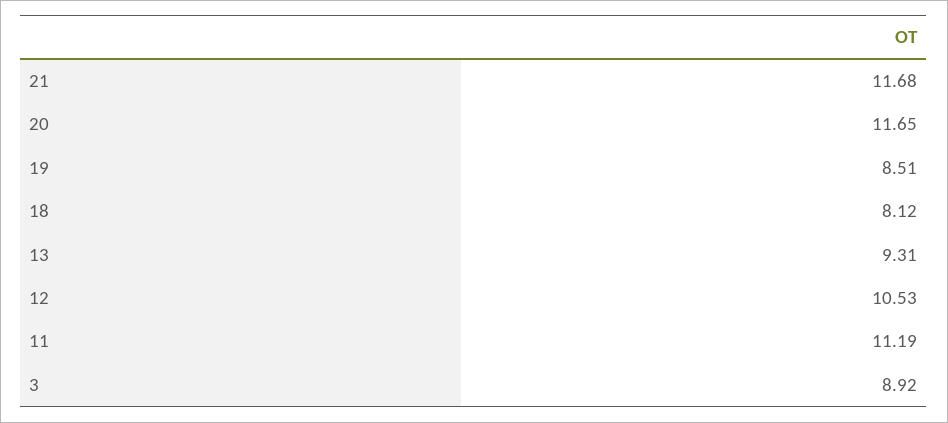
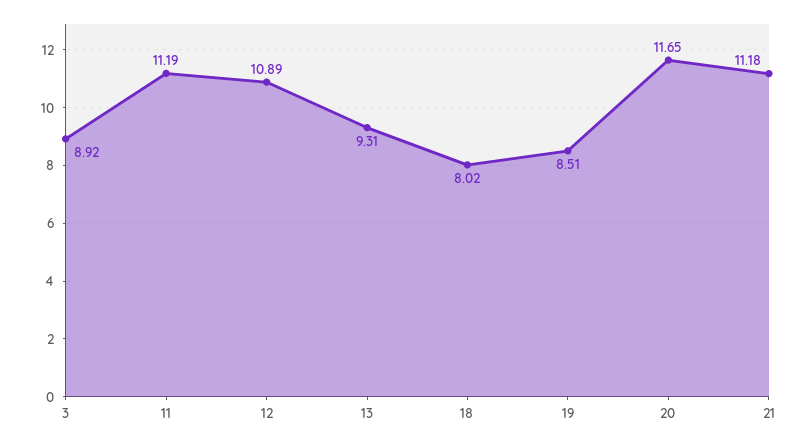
  {
-   "21": 11.68,
+   "21": 11.18,
    "20": 11.65,
    "19": 8.51,
-   "18": 8.12,
+   "18": 8.02,
    "13": 9.31,
-   "12": 10.53,
+   "12": 10.89,
    "11": 11.19,
    "3": 8.92
  }

